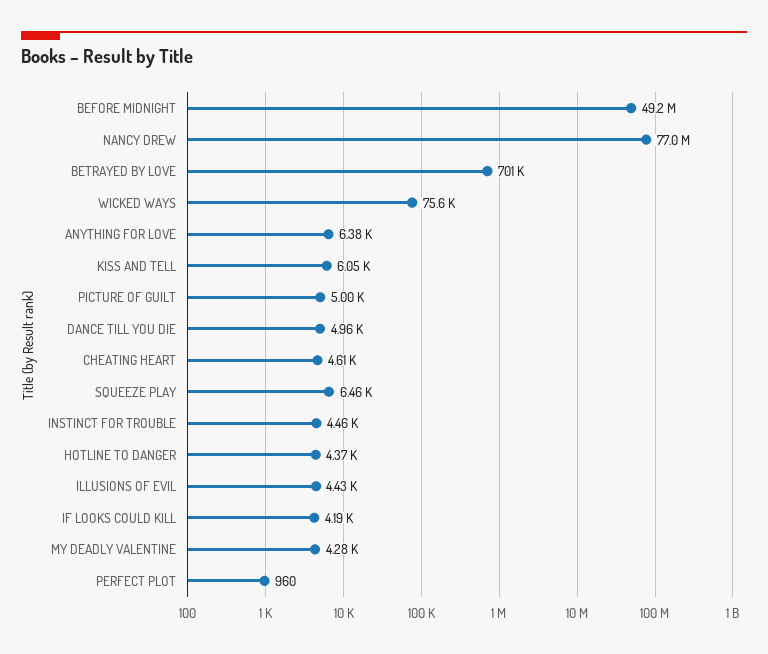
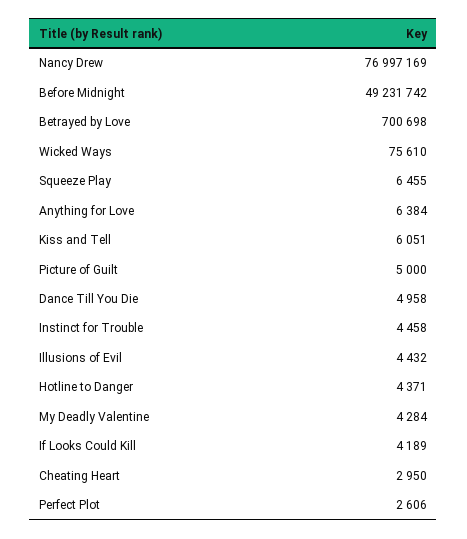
  {
    "BEFORE MIDNIGHT": 49231742,
    "NANCY DREW": 76997169,
    "BETRAYED BY LOVE": 700698,
    "WICKED WAYS": 75610,
    "ANYTHING FOR LOVE": 6384,
    "KISS AND TELL": 6051,
    "PICTURE OF GUILT": 5000,
    "DANCE TILL YOU DIE": 4958,
-   "CHEATING HEART": 4610,
+   "CHEATING HEART": 2950,
    "SQUEEZE PLAY": 6455,
    "INSTINCT FOR TROUBLE": 4458,
    "HOTLINE TO DANGER": 4371,
    "ILLUSIONS OF EVIL": 4432,
    "IF LOOKS COULD KILL": 4189,
    "MY DEADLY VALENTINE": 4284,
-   "PERFECT PLOT": 960
+   "PERFECT PLOT": 2606
  }

